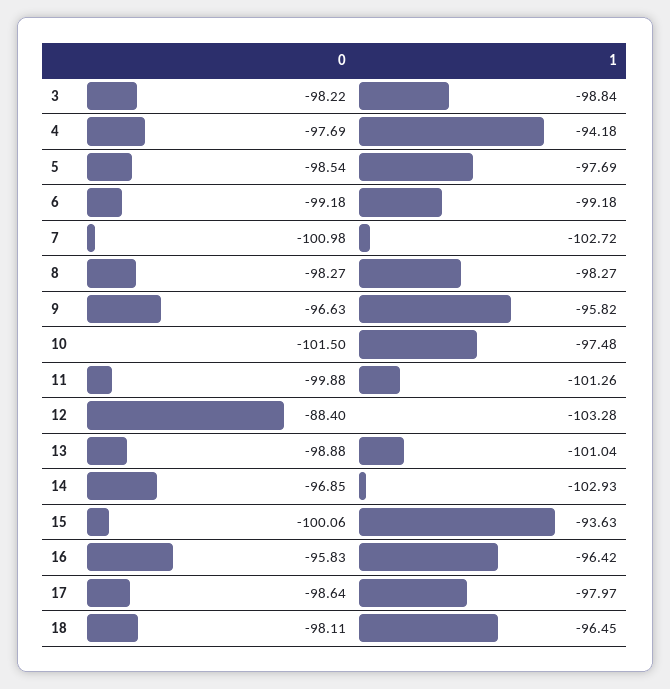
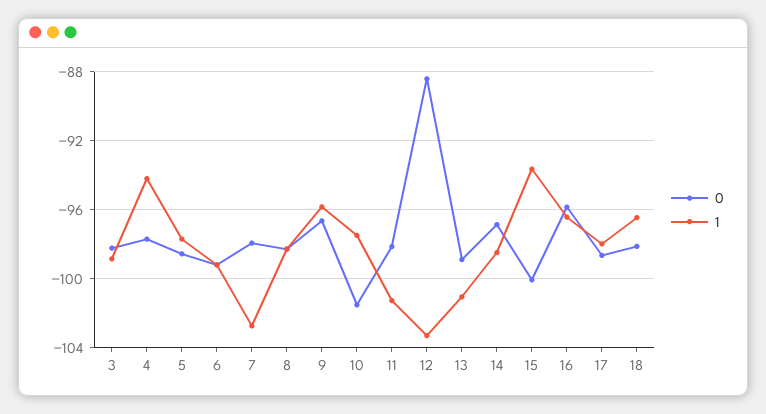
  {
    "0": {
      "3": -98.22,
      "4": -97.69,
      "5": -98.54,
      "6": -99.18,
-     "7": -100.98,
+     "7": -98,
      "8": -98.27,
      "9": -96.63,
      "10": -101.5,
-     "11": -99.88,
+     "11": -98,
      "12": -88.4,
      "13": -98.88,
      "14": -96.85,
      "15": -100.06,
      "16": -95.83,
      "17": -98.64,
      "18": -98.11
    },
    "1": {
      "3": -98.84,
      "4": -94.18,
      "5": -97.69,
      "6": -99.18,
      "7": -102.72,
      "8": -98.27,
      "9": -95.82,
      "10": -97.48,
      "11": -101.26,
      "12": -103.28,
      "13": -101.04,
-     "14": -102.93,
+     "14": -98.5,
      "15": -93.63,
      "16": -96.42,
      "17": -97.97,
      "18": -96.45
    }
  }

